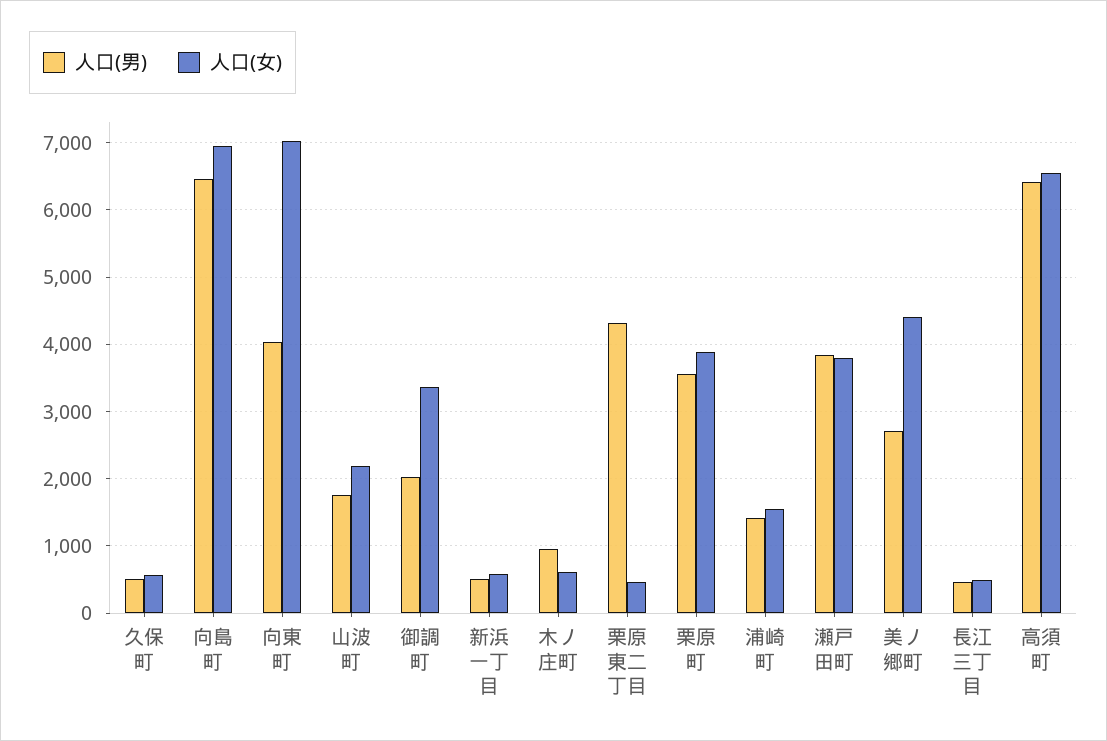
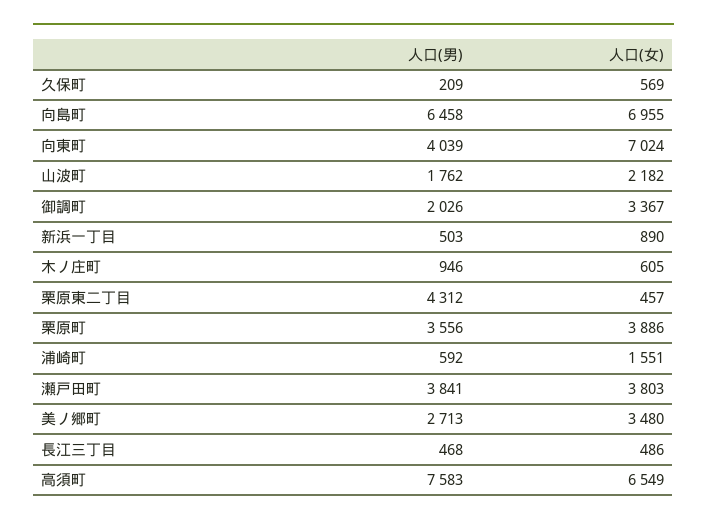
  {
    "人口(男)": {
-     "久保町": 500,
+     "久保町": 209,
      "向島町": 6458,
      "向東町": 4039,
      "山波町": 1762,
      "御調町": 2026,
      "新浜一丁目": 503,
      "木ノ庄町": 946,
      "栗原東二丁目": 4312,
      "栗原町": 3556,
-     "浦崎町": 1400,
+     "浦崎町": 592,
      "瀬戸田町": 3841,
      "美ノ郷町": 2713,
      "長江三丁目": 468,
-     "高須町": 6400
+     "高須町": 7583
    },
    "人口(女)": {
      "久保町": 569,
      "向島町": 6955,
      "向東町": 7024,
      "山波町": 2182,
      "御調町": 3367,
-     "新浜一丁目": 600,
+     "新浜一丁目": 890,
      "木ノ庄町": 605,
      "栗原東二丁目": 457,
      "栗原町": 3886,
      "浦崎町": 1551,
      "瀬戸田町": 3803,
-     "美ノ郷町": 4400,
+     "美ノ郷町": 3480,
      "長江三丁目": 486,
      "高須町": 6549
    }
  }

